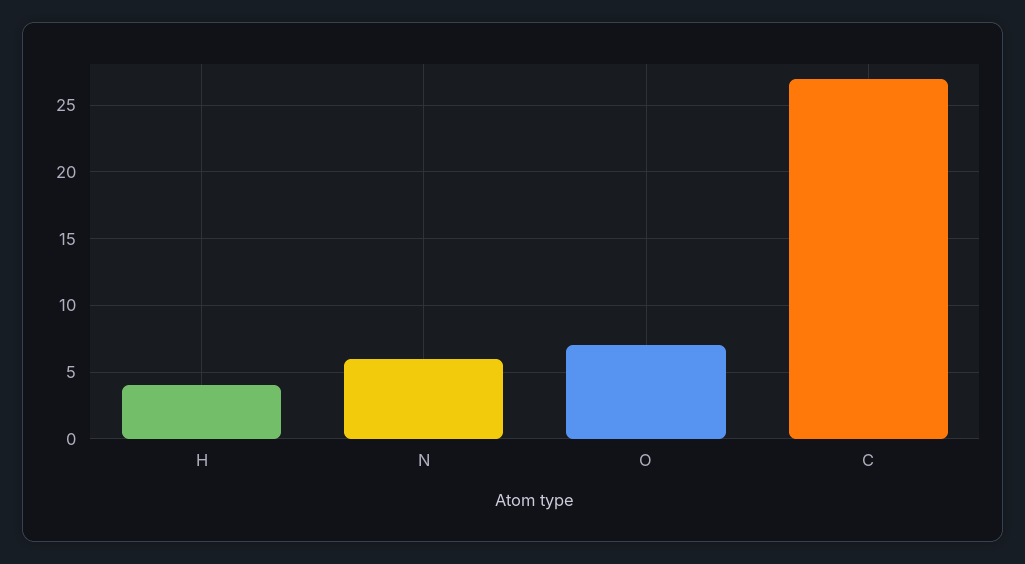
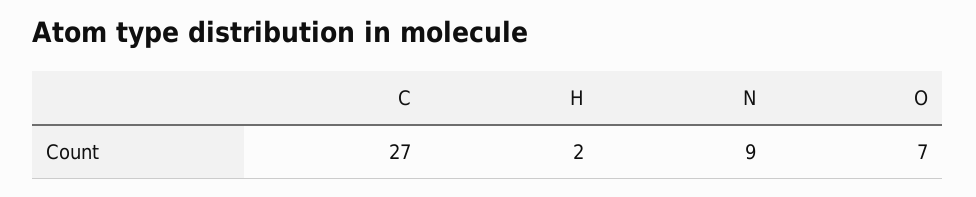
  {
-   "H": 4,
+   "H": 2,
-   "N": 6,
+   "N": 9,
    "O": 7,
    "C": 27
  }

